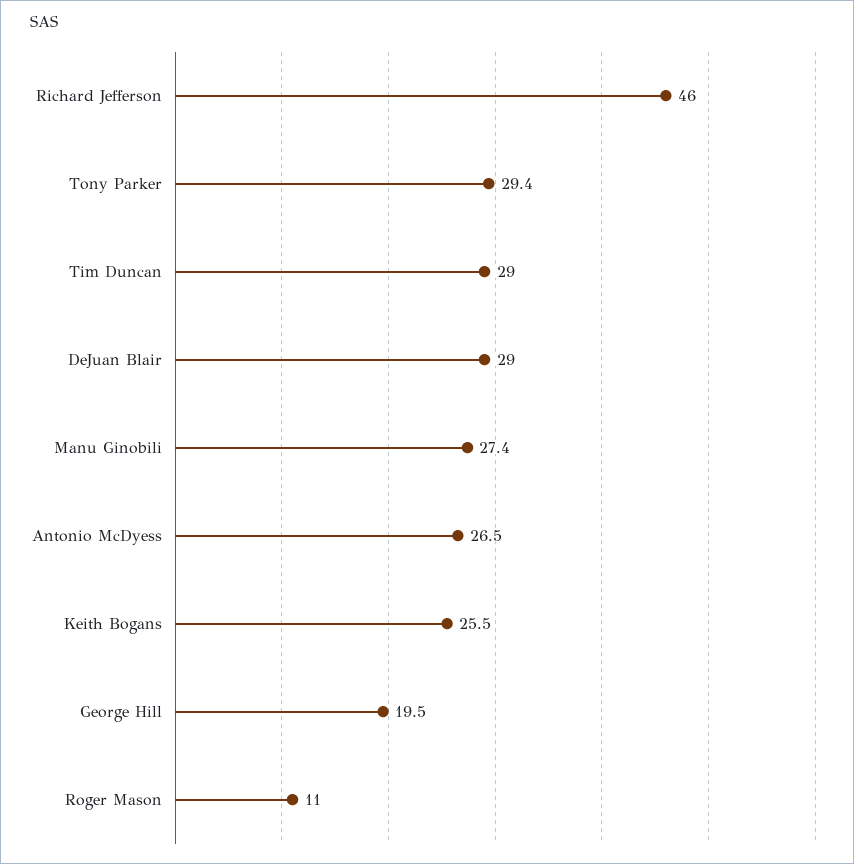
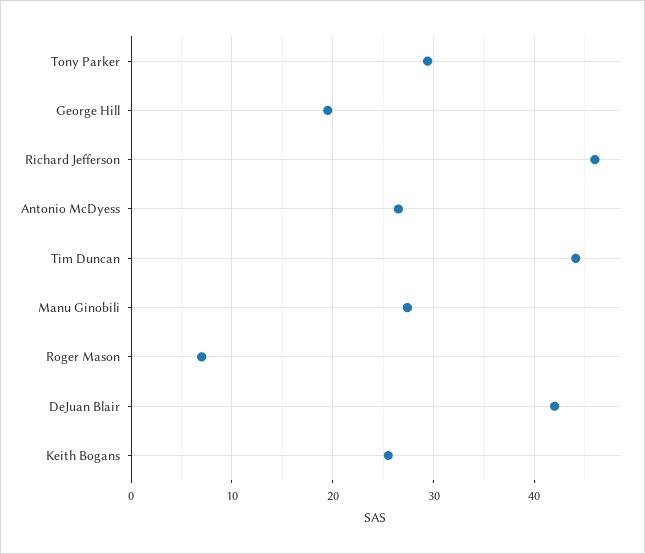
  {
    "Richard Jefferson": 46,
    "Tony Parker": 29.4,
-   "Tim Duncan": 29,
+   "Tim Duncan": 44,
-   "DeJuan Blair": 29,
+   "DeJuan Blair": 42,
    "Manu Ginobili": 27.4,
    "Antonio McDyess": 26.5,
    "Keith Bogans": 25.5,
    "George Hill": 19.5,
-   "Roger Mason": 11
+   "Roger Mason": 7
  }

